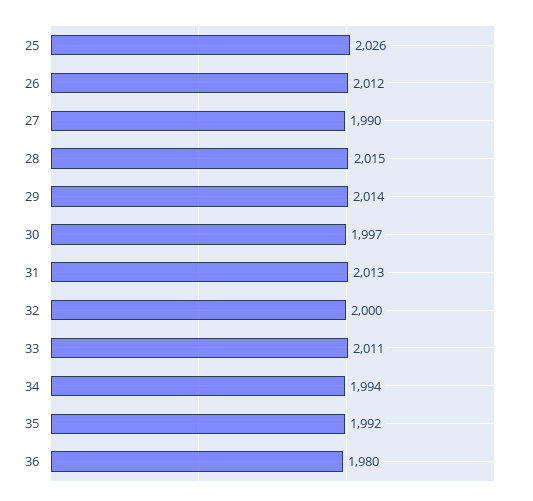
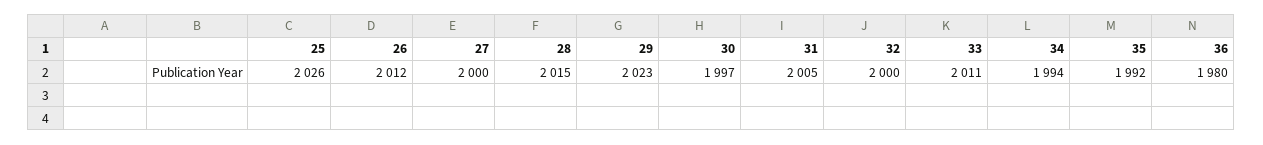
  {
    "25": 2026,
    "26": 2012,
-   "27": 1990,
+   "27": 2000,
    "28": 2015,
-   "29": 2014,
+   "29": 2023,
    "30": 1997,
-   "31": 2013,
+   "31": 2005,
    "32": 2000,
    "33": 2011,
    "34": 1994,
    "35": 1992,
    "36": 1980
  }

